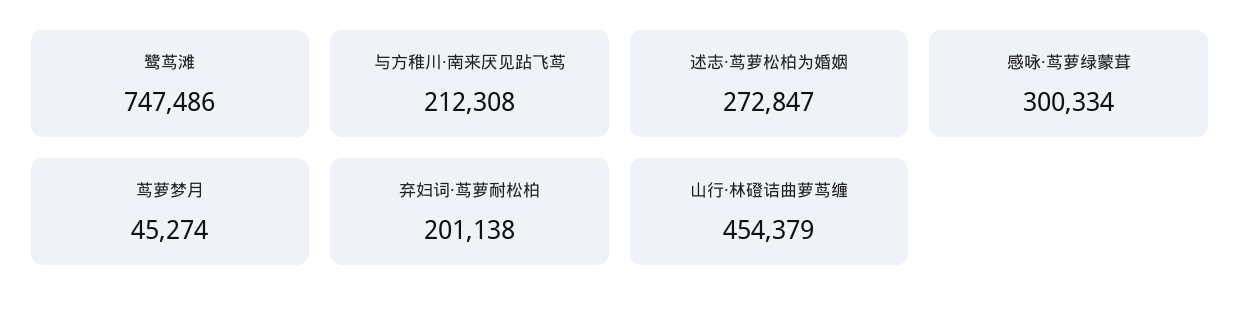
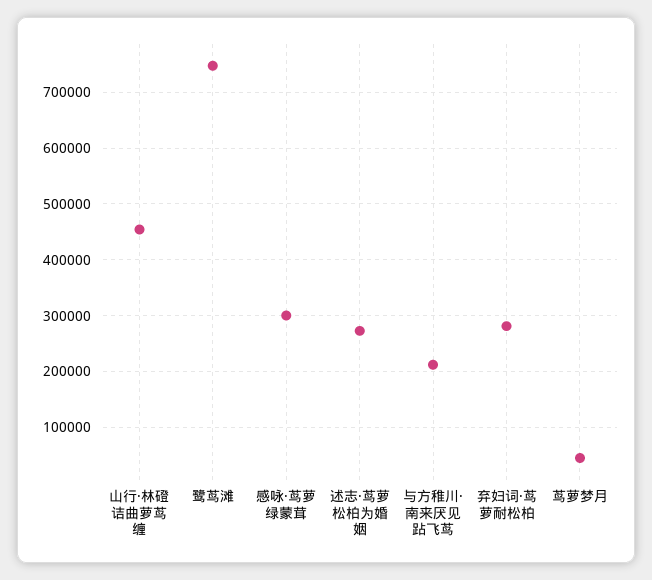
  {
    "鹭茑滩": 747486,
    "与方稚川·南来厌见跕飞茑": 212308,
    "述志·茑萝松柏为婚姻": 272847,
    "感咏·茑萝绿蒙茸": 300334,
    "茑萝梦月": 45274,
-   "弃妇词·茑萝耐松柏": 201138,
+   "弃妇词·茑萝耐松柏": 280000,
    "山行·林磴诘曲萝茑缠": 454379
  }

